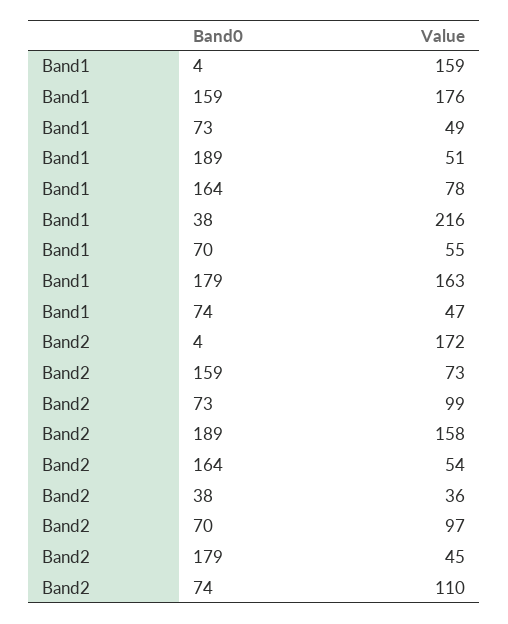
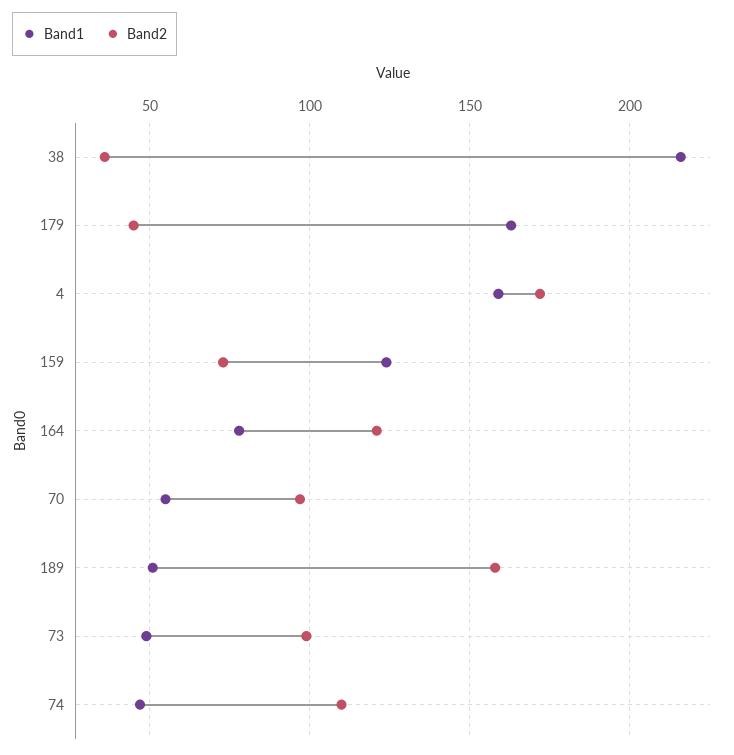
  {
    "Band1": {
      "4": 159,
-     "159": 176,
+     "159": 125,
      "73": 49,
      "189": 51,
      "164": 78,
      "38": 216,
      "70": 55,
      "179": 163,
      "74": 47
    },
    "Band2": {
      "4": 172,
      "159": 73,
      "73": 99,
      "189": 158,
-     "164": 54,
+     "164": 120,
      "38": 36,
      "70": 97,
      "179": 45,
      "74": 110
    }
  }

